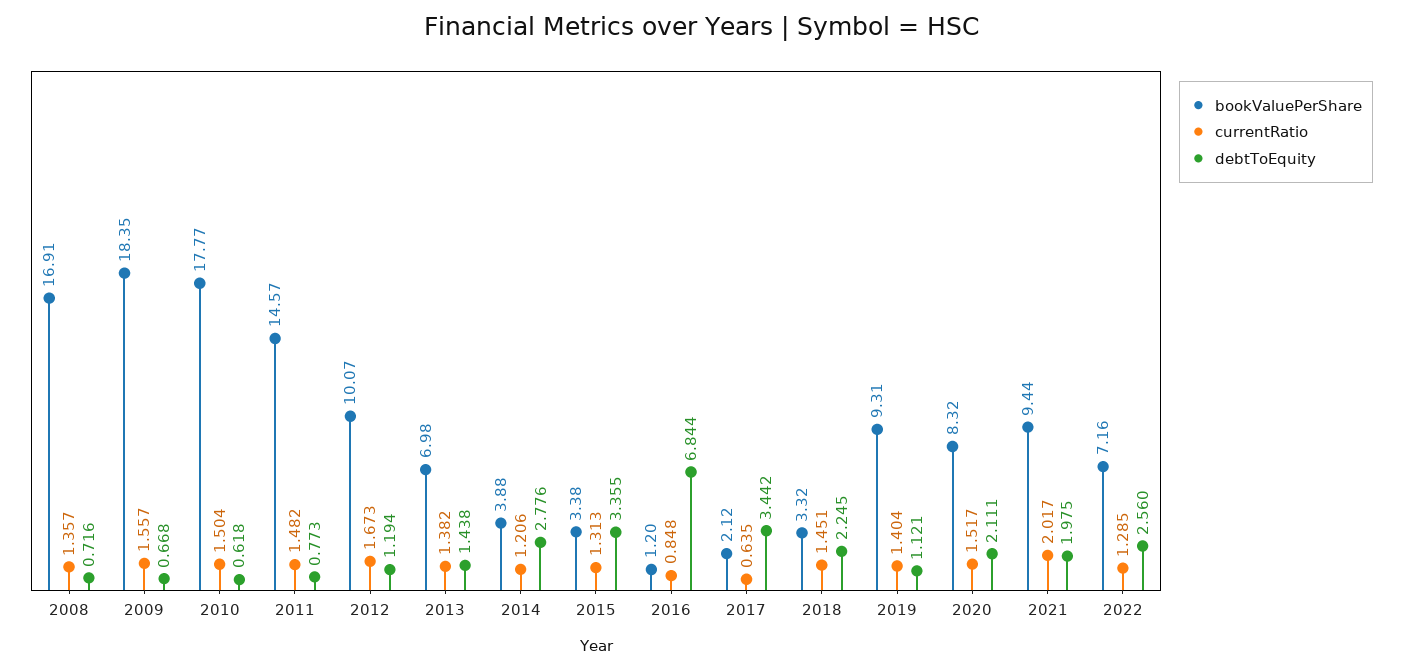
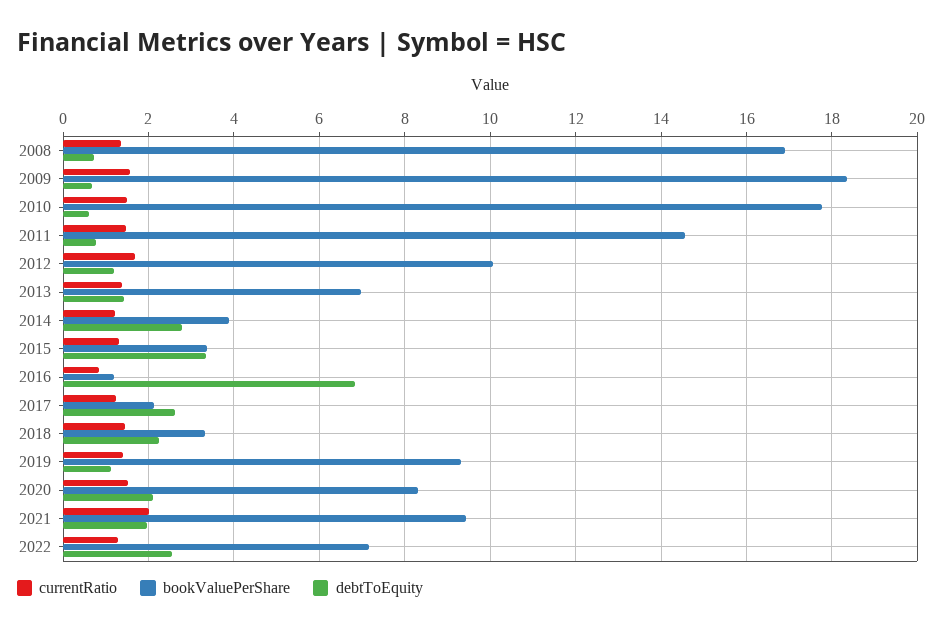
  {
    "bookValuePerShare": {
      "2008": 16.91,
      "2009": 18.35,
      "2010": 17.77,
      "2011": 14.57,
      "2012": 10.07,
      "2013": 6.98,
      "2014": 3.88,
      "2015": 3.38,
      "2016": 1.2,
      "2017": 2.12,
      "2018": 3.32,
      "2019": 9.31,
      "2020": 8.32,
      "2021": 9.44,
      "2022": 7.16
    },
    "currentRatio": {
      "2008": 1.357,
      "2009": 1.557,
      "2010": 1.504,
      "2011": 1.482,
      "2012": 1.673,
      "2013": 1.382,
      "2014": 1.206,
      "2015": 1.313,
      "2016": 0.848,
-     "2017": 0.635,
+     "2017": 1.2,
      "2018": 1.451,
      "2019": 1.404,
      "2020": 1.517,
      "2021": 2.017,
      "2022": 1.285
    },
    "debtToEquity": {
      "2008": 0.716,
      "2009": 0.668,
      "2010": 0.618,
      "2011": 0.773,
      "2012": 1.194,
      "2013": 1.438,
      "2014": 2.776,
      "2015": 3.355,
      "2016": 6.844,
-     "2017": 3.442,
+     "2017": 2.6,
      "2018": 2.245,
      "2019": 1.121,
      "2020": 2.111,
      "2021": 1.975,
      "2022": 2.56
    }
  }

